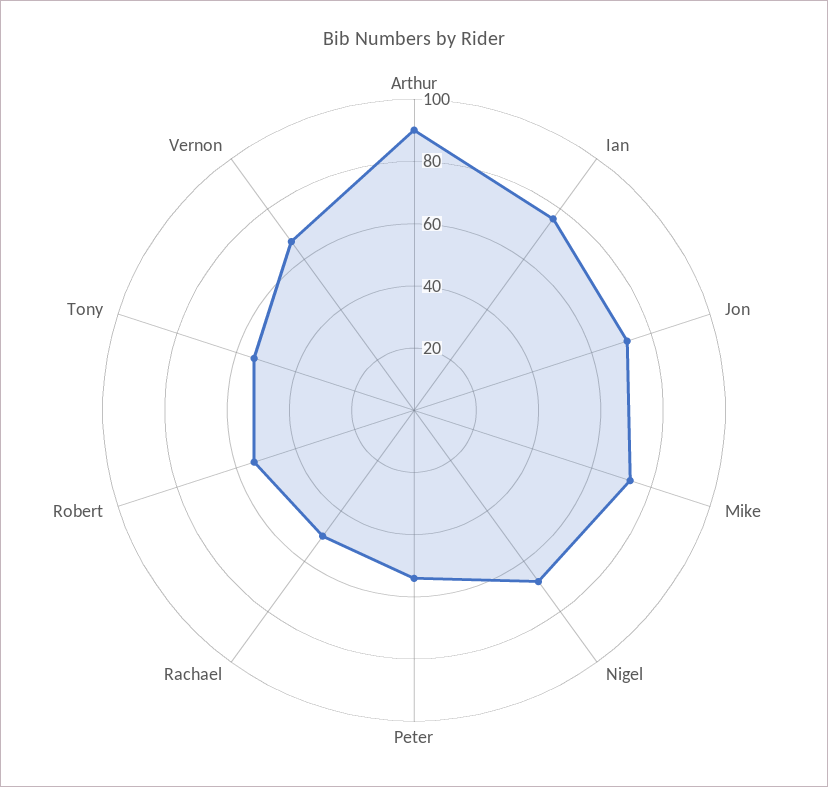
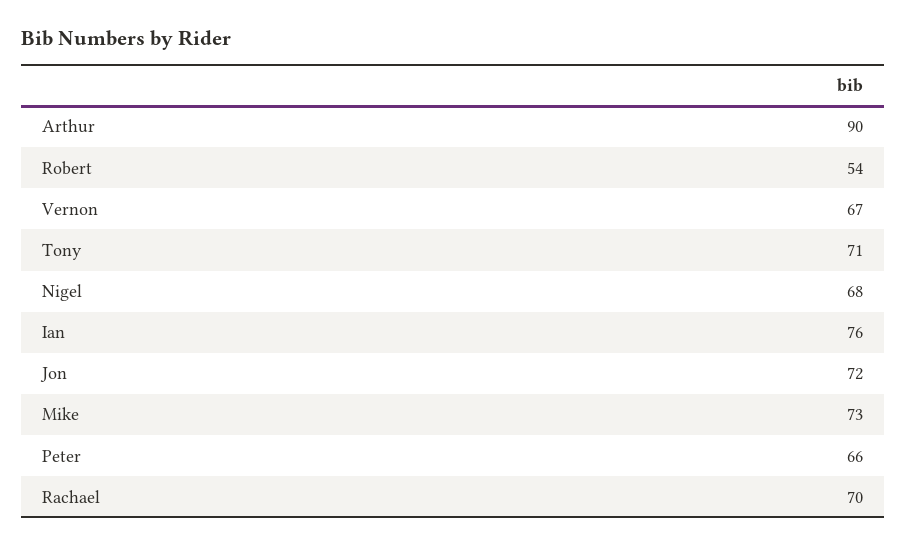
  {
    "Arthur": 90,
    "Ian": 76,
    "Jon": 72,
    "Mike": 73,
    "Nigel": 68,
-   "Peter": 55,
+   "Peter": 66,
-   "Rachael": 50,
+   "Rachael": 70,
    "Robert": 54,
-   "Tony": 55,
+   "Tony": 71,
    "Vernon": 67
  }

